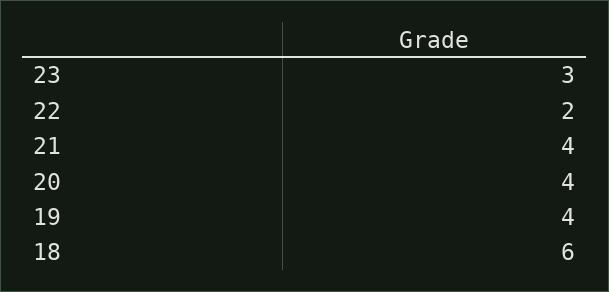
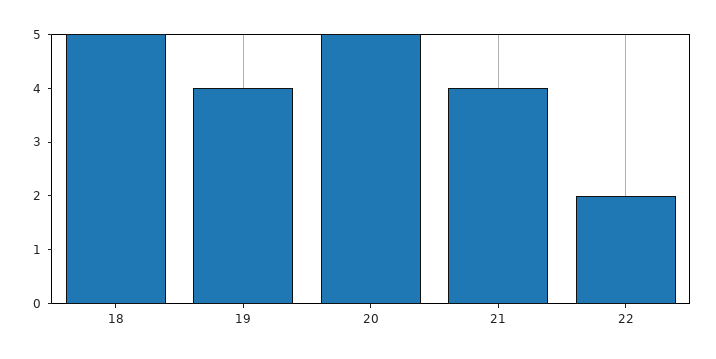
  {
-   "23": 3,
    "22": 2,
    "21": 4,
-   "20": 4,
+   "20": 5,
    "19": 4,
-   "18": 6
+   "18": 5
  }

